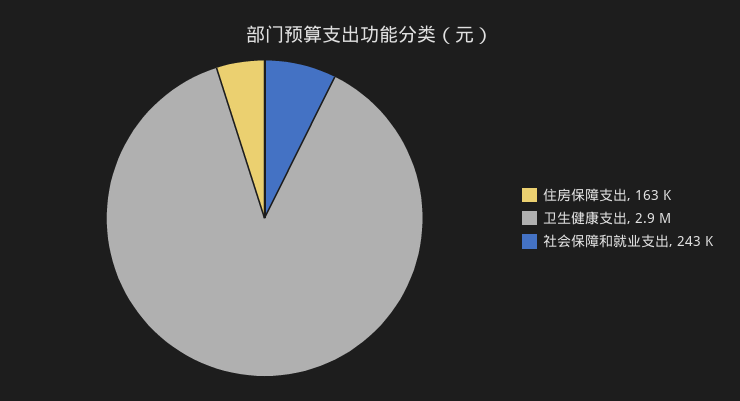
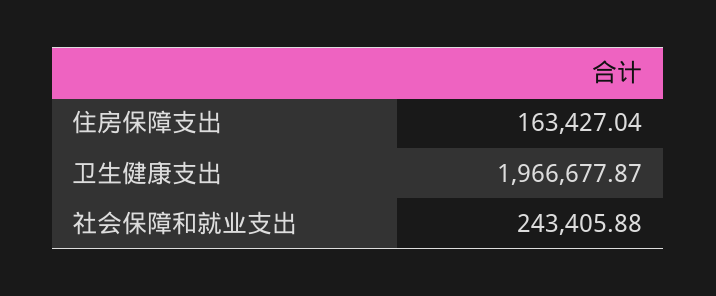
  {
    "住房保障支出": 163427.04,
-   "卫生健康支出": 2900000,
+   "卫生健康支出": 1966677.87,
    "社会保障和就业支出": 243405.88
  }

